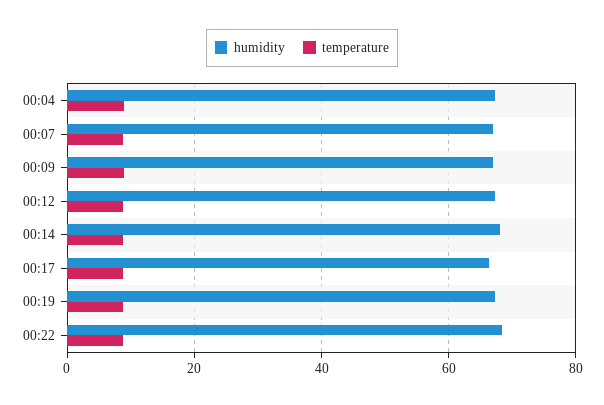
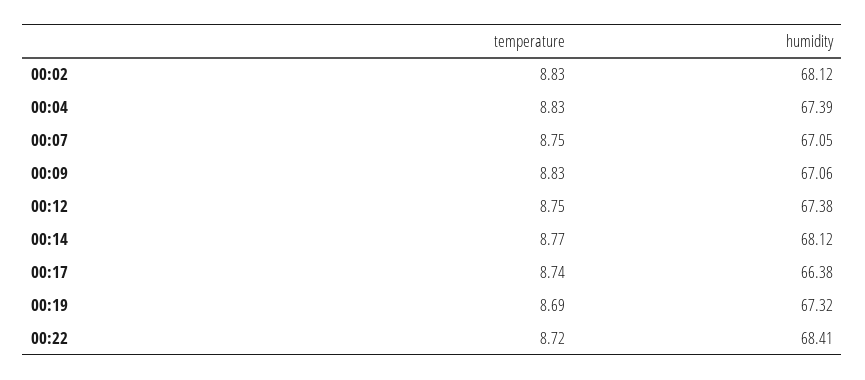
  {
    "humidity": {
      "00:04": 67.39,
      "00:07": 67.05,
      "00:09": 67.06,
      "00:12": 67.38,
      "00:14": 68.12,
      "00:17": 66.38,
      "00:19": 67.32,
-     "00:22": 68.41
+     "00:22": 68.41,
+     "00:02": 68.12
    },
    "temperature": {
      "00:04": 8.83,
      "00:07": 8.75,
      "00:09": 8.83,
      "00:12": 8.75,
      "00:14": 8.77,
      "00:17": 8.74,
      "00:19": 8.69,
-     "00:22": 8.72
+     "00:22": 8.72,
+     "00:02": 8.83
    }
  }

